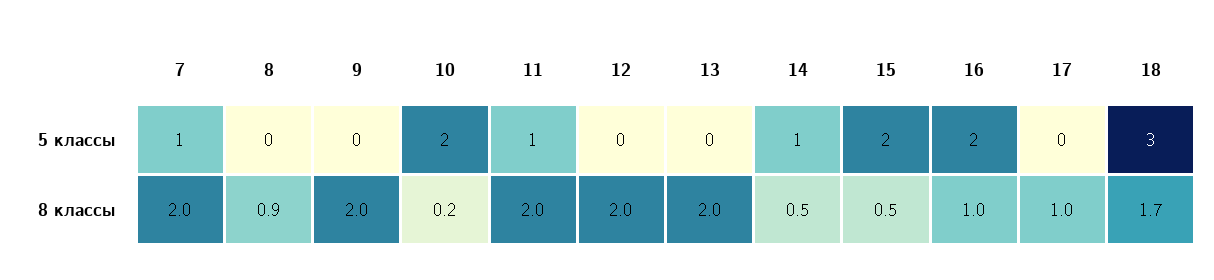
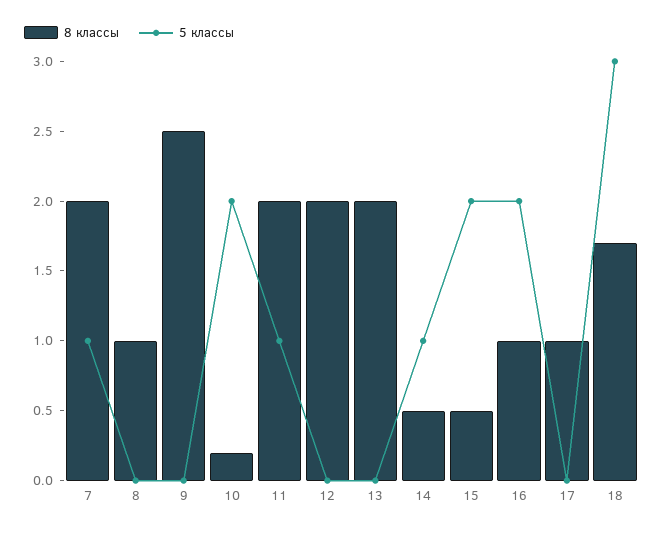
  {
    "5 классы": {
      "7": 1,
      "8": 0,
      "9": 0,
      "10": 2,
      "11": 1,
      "12": 0,
      "13": 0,
      "14": 1,
      "15": 2,
      "16": 2,
      "17": 0,
      "18": 3
    },
    "8 классы": {
      "7": 2,
-     "8": 0.9,
+     "8": 1,
-     "9": 2,
+     "9": 2.5,
      "10": 0.2,
      "11": 2,
      "12": 2,
      "13": 2,
      "14": 0.5,
      "15": 0.5,
      "16": 1,
      "17": 1,
      "18": 1.7
    }
  }

